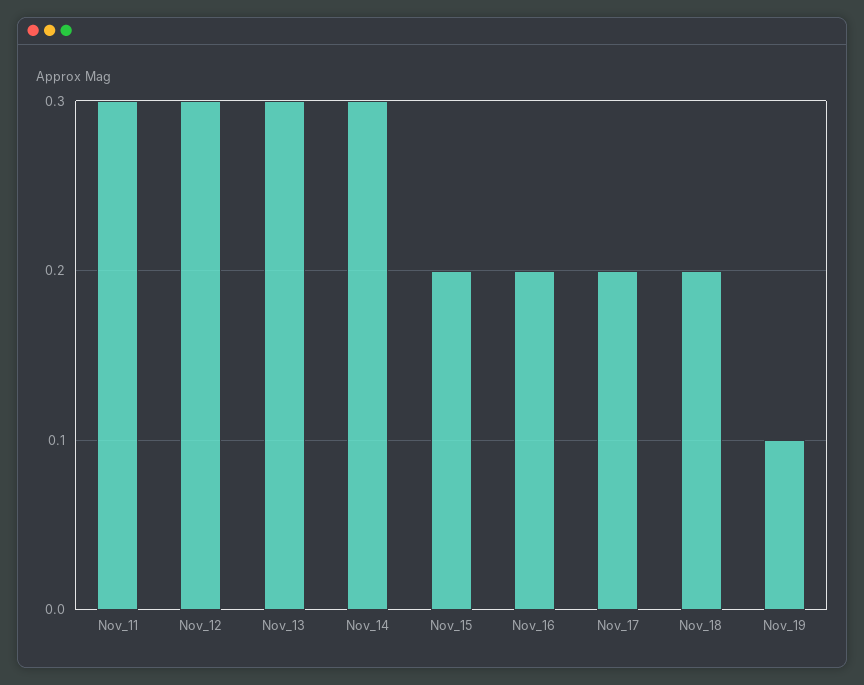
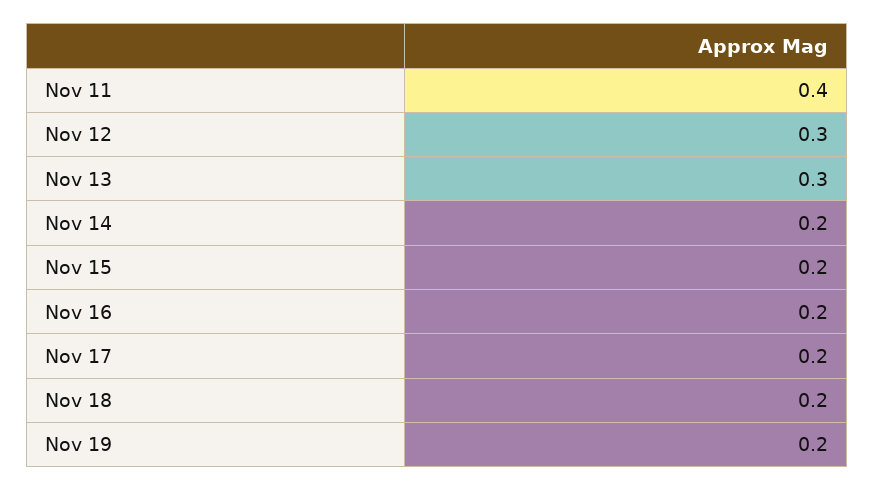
  {
-   "Nov_11": 0.3,
+   "Nov_11": 0.4,
    "Nov_12": 0.3,
    "Nov_13": 0.3,
-   "Nov_14": 0.3,
+   "Nov_14": 0.2,
    "Nov_15": 0.2,
    "Nov_16": 0.2,
    "Nov_17": 0.2,
    "Nov_18": 0.2,
-   "Nov_19": 0.1
+   "Nov_19": 0.2
  }

